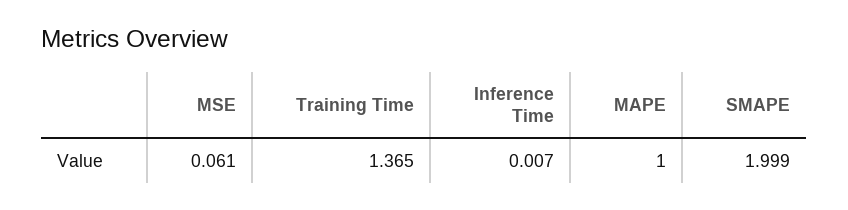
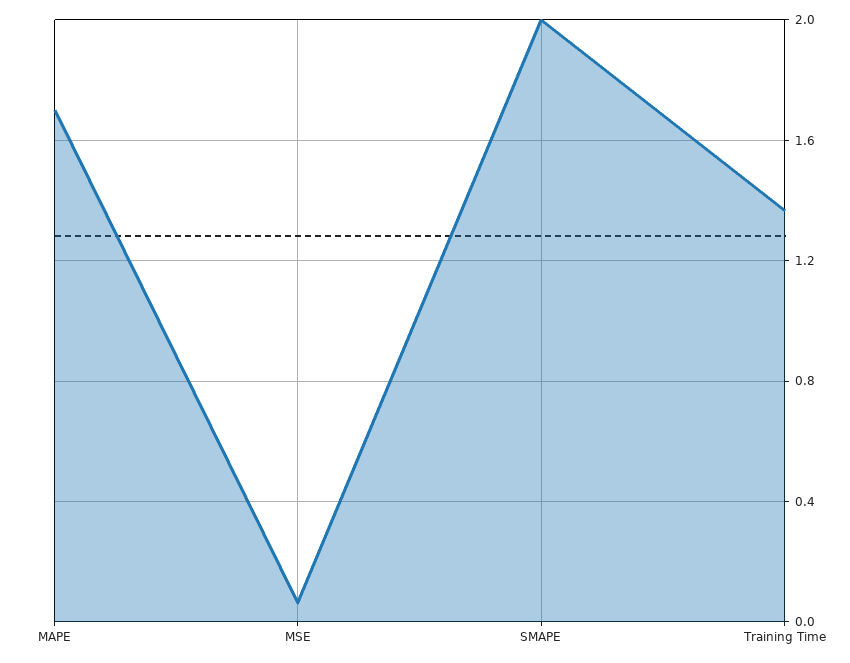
  {
    "MSE": 0.061,
    "Training Time": 1.365,
-   "Inference Time": 0.007,
-   "MAPE": 1,
+   "MAPE": 1.7,
    "SMAPE": 1.999
  }

